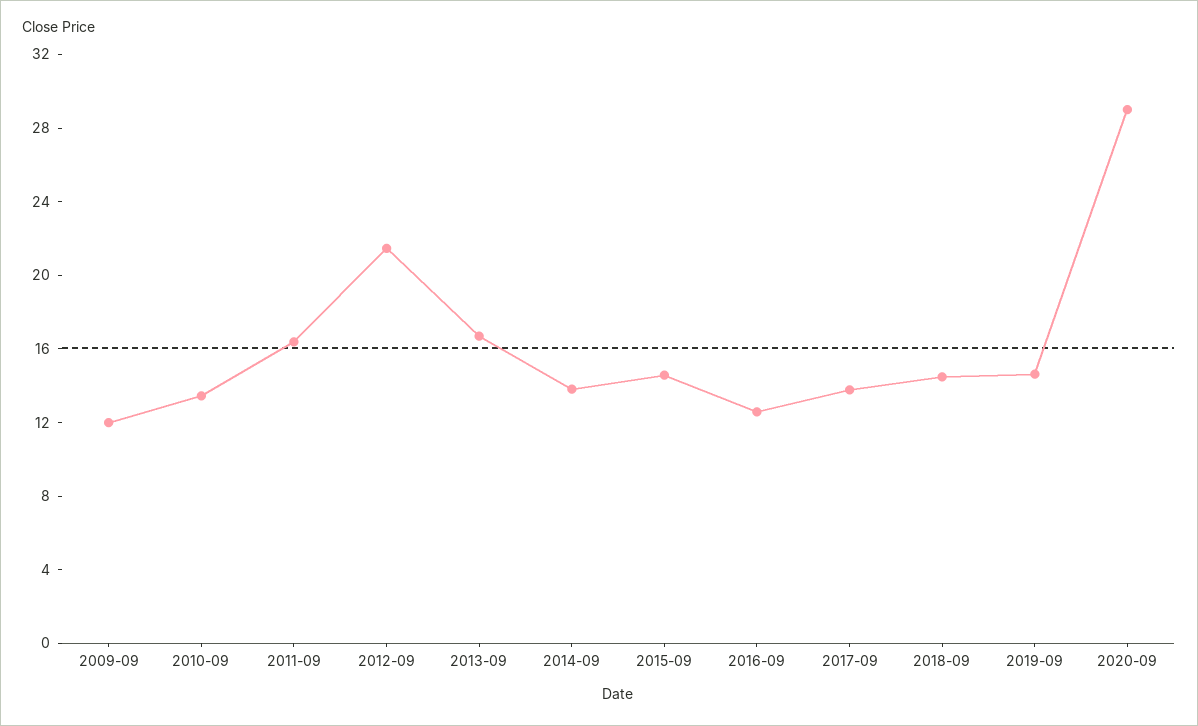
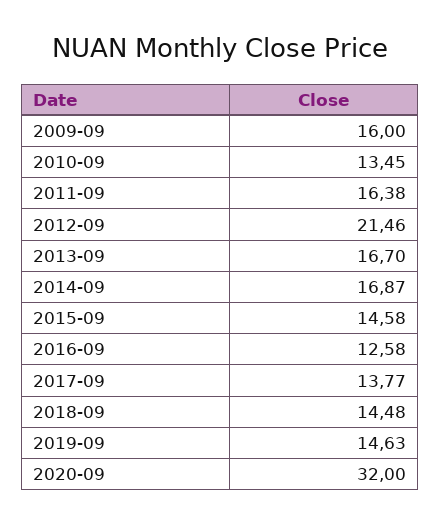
  {
-   "2009-09": 12,
+   "2009-09": 16,
    "2010-09": 13.45,
    "2011-09": 16.38,
    "2012-09": 21.46,
    "2013-09": 16.7,
-   "2014-09": 14,
+   "2014-09": 16.87,
    "2015-09": 14.58,
    "2016-09": 12.58,
    "2017-09": 13.77,
    "2018-09": 14.48,
    "2019-09": 14.63,
-   "2020-09": 29
+   "2020-09": 32
  }

